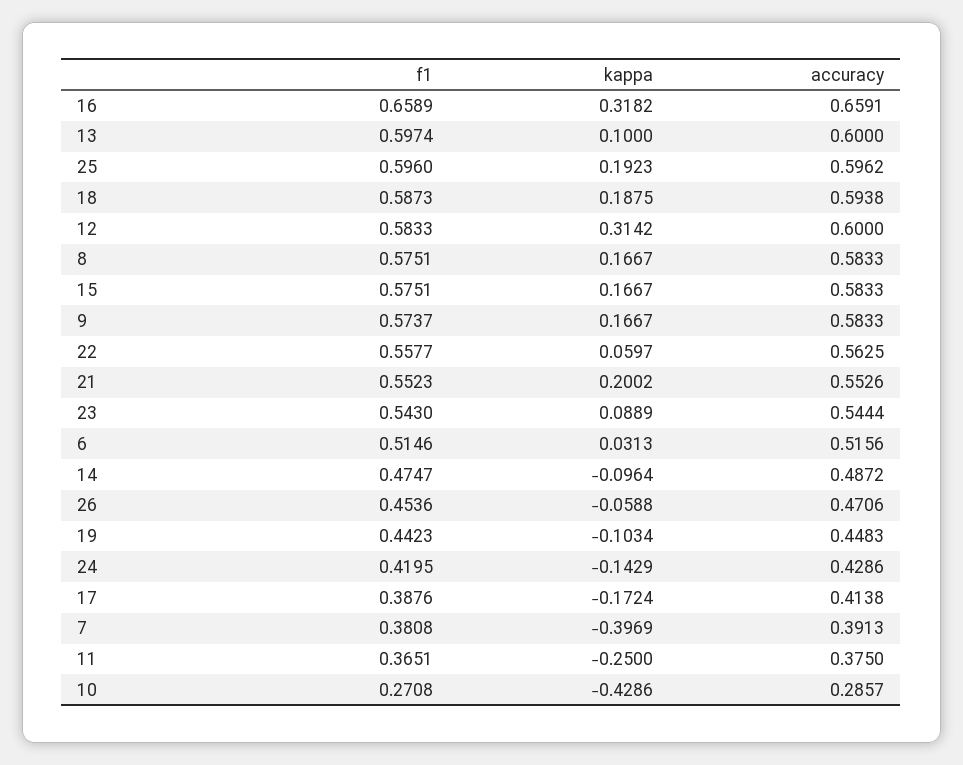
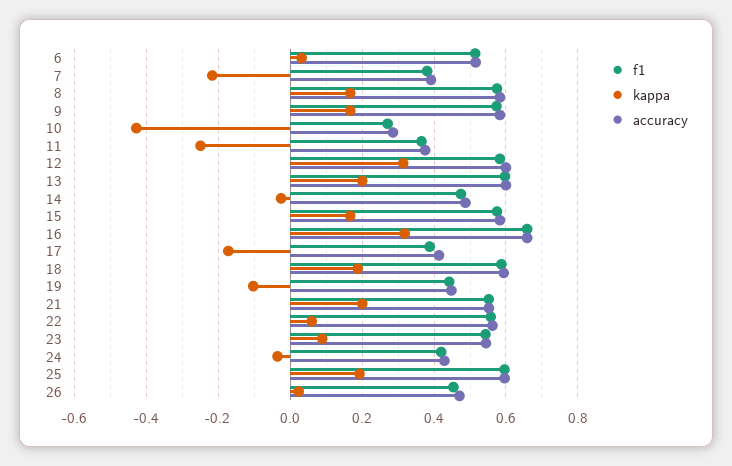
  {
    "f1": {
      "16": 0.6589,
      "13": 0.5974,
      "25": 0.596,
      "18": 0.5873,
      "12": 0.5833,
      "8": 0.5751,
      "15": 0.5751,
      "9": 0.5737,
      "22": 0.5577,
      "21": 0.5523,
      "23": 0.543,
      "6": 0.5146,
      "14": 0.4747,
      "26": 0.4536,
      "19": 0.4423,
      "24": 0.4195,
      "17": 0.3876,
      "7": 0.3808,
      "11": 0.3651,
      "10": 0.2708
    },
    "kappa": {
      "16": 0.3182,
-     "13": 0.1,
+     "13": 0.2,
      "25": 0.1923,
      "18": 0.1875,
      "12": 0.3142,
      "8": 0.1667,
      "15": 0.1667,
      "9": 0.1667,
      "22": 0.0597,
      "21": 0.2002,
      "23": 0.0889,
      "6": 0.0313,
-     "14": -0.0964,
+     "14": -0.02,
-     "26": -0.0588,
+     "26": 0.02,
      "19": -0.1034,
-     "24": -0.1429,
+     "24": -0.04,
      "17": -0.1724,
-     "7": -0.3969,
+     "7": -0.22,
      "11": -0.25,
      "10": -0.4286
    },
    "accuracy": {
      "16": 0.6591,
      "13": 0.6,
      "25": 0.5962,
      "18": 0.5938,
      "12": 0.6,
      "8": 0.5833,
      "15": 0.5833,
      "9": 0.5833,
      "22": 0.5625,
      "21": 0.5526,
      "23": 0.5444,
      "6": 0.5156,
      "14": 0.4872,
      "26": 0.4706,
      "19": 0.4483,
      "24": 0.4286,
      "17": 0.4138,
      "7": 0.3913,
      "11": 0.375,
      "10": 0.2857
    }
  }

